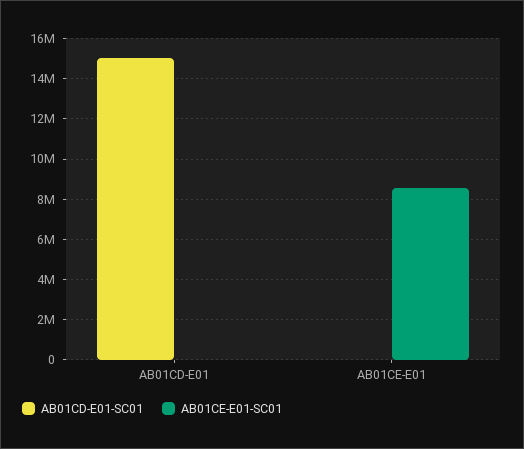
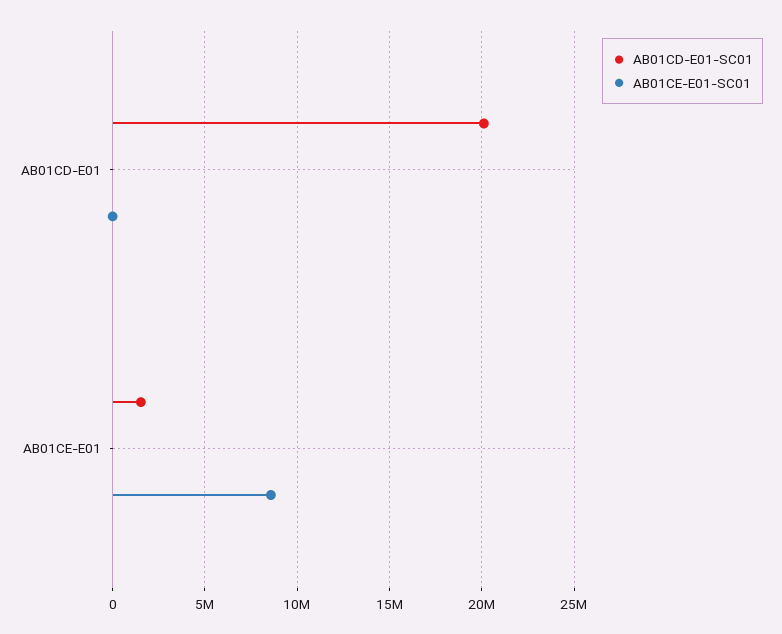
  {
    "AB01CD-E01-SC01": {
-     "AB01CD-E01": 15000000,
+     "AB01CD-E01": 20000000,
-     "AB01CE-E01": 0
+     "AB01CE-E01": 1500000
    },
    "AB01CE-E01-SC01": {
      "AB01CD-E01": 0,
      "AB01CE-E01": 8500000
    }
  }

